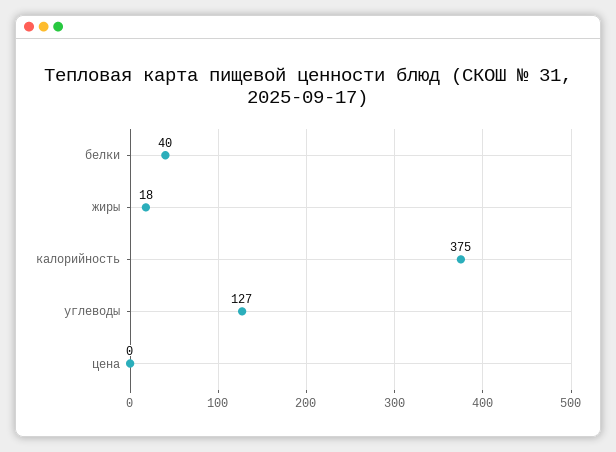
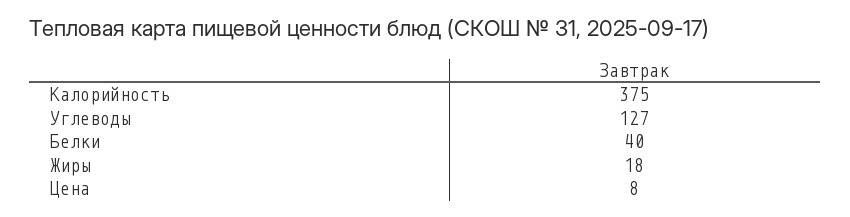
  {
    "белки": 40,
    "жиры": 18,
    "калорийность": 375,
    "углеводы": 127,
-   "цена": 0
+   "цена": 8
  }

